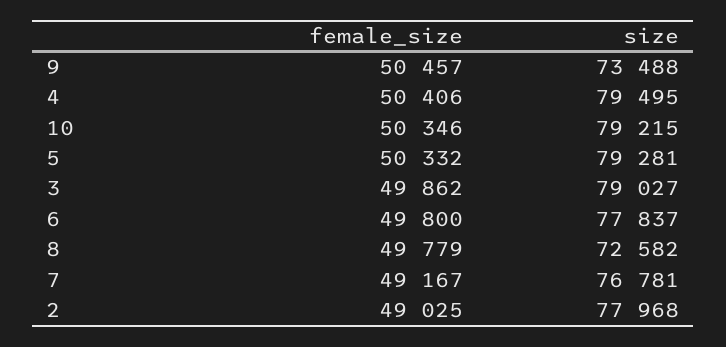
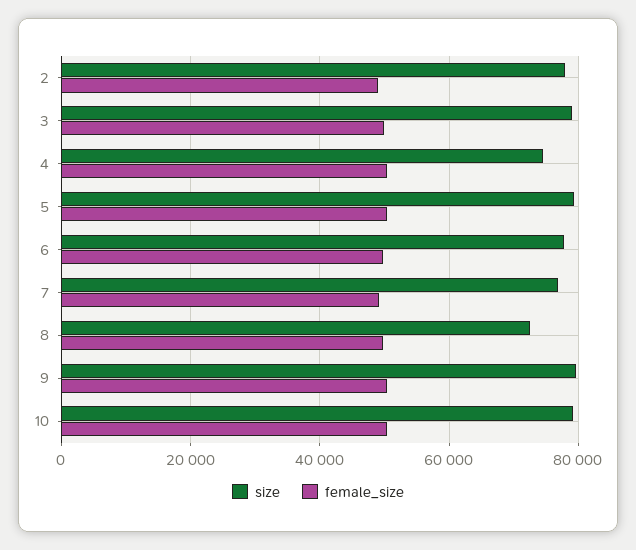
  {
    "female_size": {
      "9": 50457,
      "4": 50406,
      "10": 50346,
      "5": 50332,
      "3": 49862,
      "6": 49800,
      "8": 49779,
      "7": 49167,
      "2": 49025
    },
    "size": {
-     "9": 73488,
+     "9": 80000,
-     "4": 79495,
+     "4": 74000,
      "10": 79215,
      "5": 79281,
      "3": 79027,
      "6": 77837,
      "8": 72582,
      "7": 76781,
      "2": 77968
    }
  }

